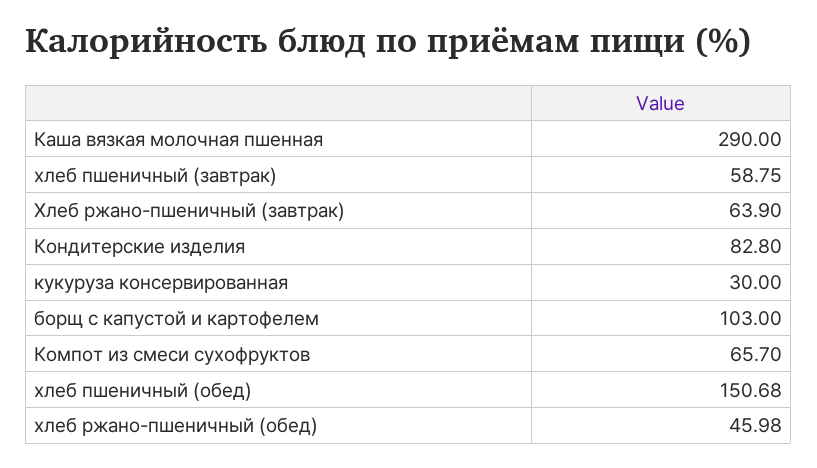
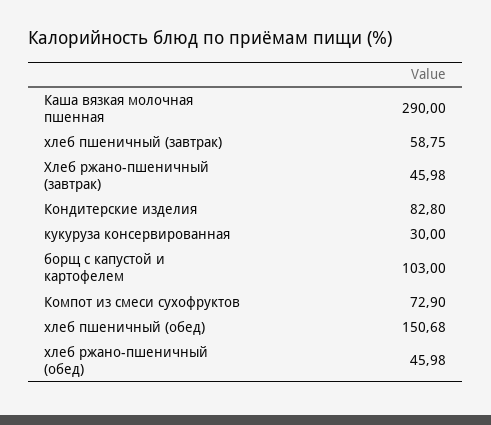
  {
    "Каша вязкая молочная пшенная": 290,
    "хлеб пшеничный (завтрак)": 58.75,
-   "Хлеб ржано-пшеничный (завтрак)": 63.9,
+   "Хлеб ржано-пшеничный (завтрак)": 45.98,
    "Кондитерские изделия": 82.8,
    "кукуруза консервированная": 30,
    "борщ с капустой и картофелем": 103,
-   "Компот из смеси сухофруктов": 65.7,
+   "Компот из смеси сухофруктов": 72.9,
    "хлеб пшеничный (обед)": 150.68,
    "хлеб ржано-пшеничный (обед)": 45.98
  }

